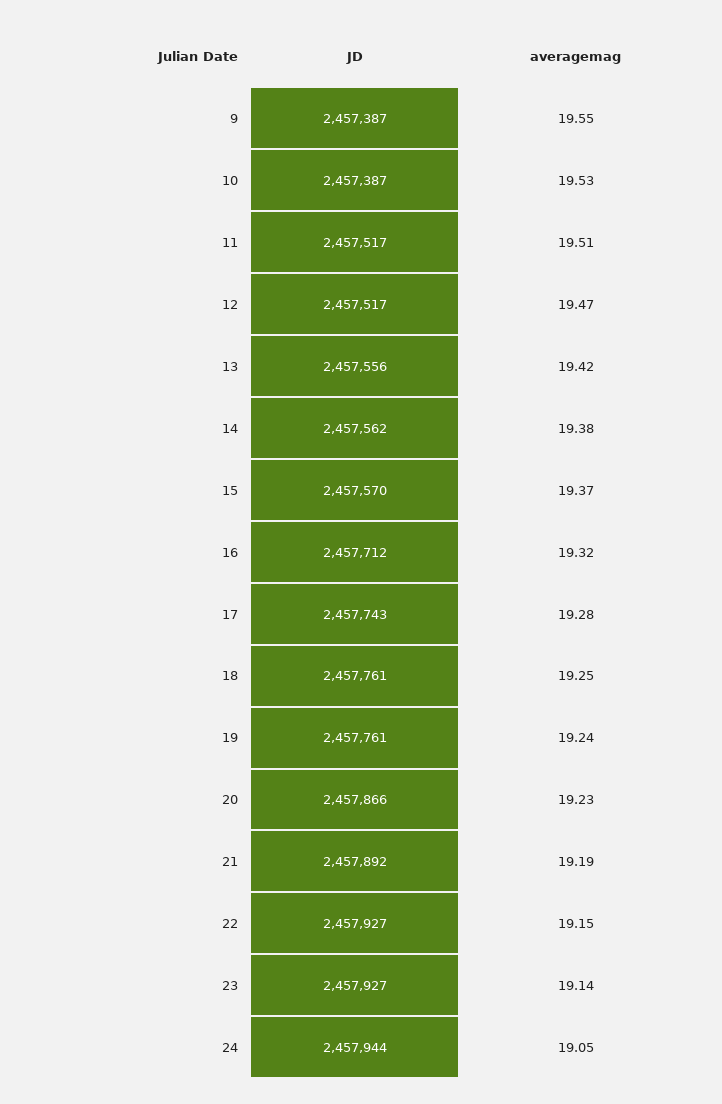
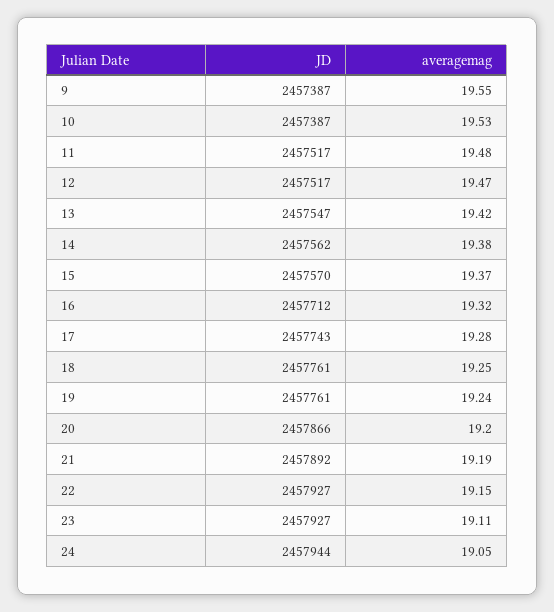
  {
    "JD": {
      "9": 2457387,
      "10": 2457387,
      "11": 2457517,
      "12": 2457517,
-     "13": 2457556,
+     "13": 2457547,
      "14": 2457562,
      "15": 2457570,
      "16": 2457712,
      "17": 2457743,
      "18": 2457761,
      "19": 2457761,
      "20": 2457866,
      "21": 2457892,
      "22": 2457927,
      "23": 2457927,
      "24": 2457944
    },
    "averagemag": {
      "9": 19.55,
      "10": 19.53,
-     "11": 19.51,
+     "11": 19.48,
      "12": 19.47,
      "13": 19.42,
      "14": 19.38,
      "15": 19.37,
      "16": 19.32,
      "17": 19.28,
      "18": 19.25,
      "19": 19.24,
-     "20": 19.23,
+     "20": 19.2,
      "21": 19.19,
      "22": 19.15,
-     "23": 19.14,
+     "23": 19.11,
      "24": 19.05
    }
  }

